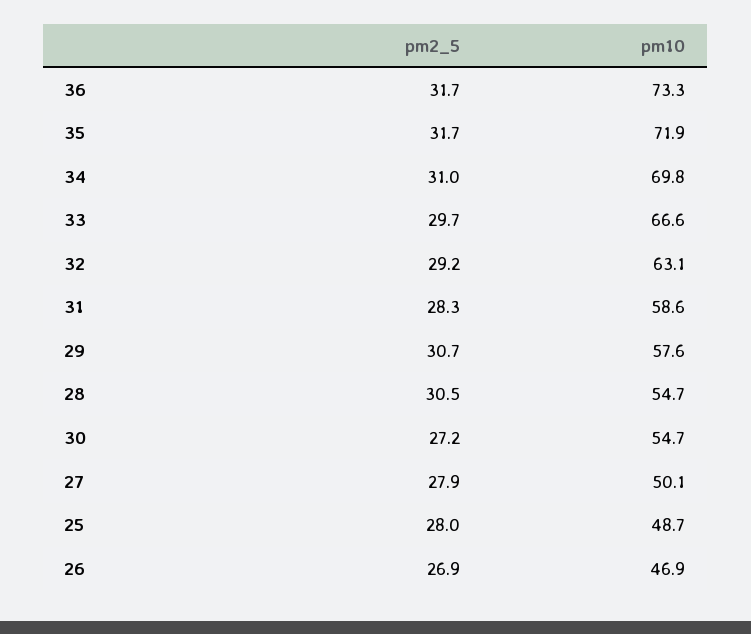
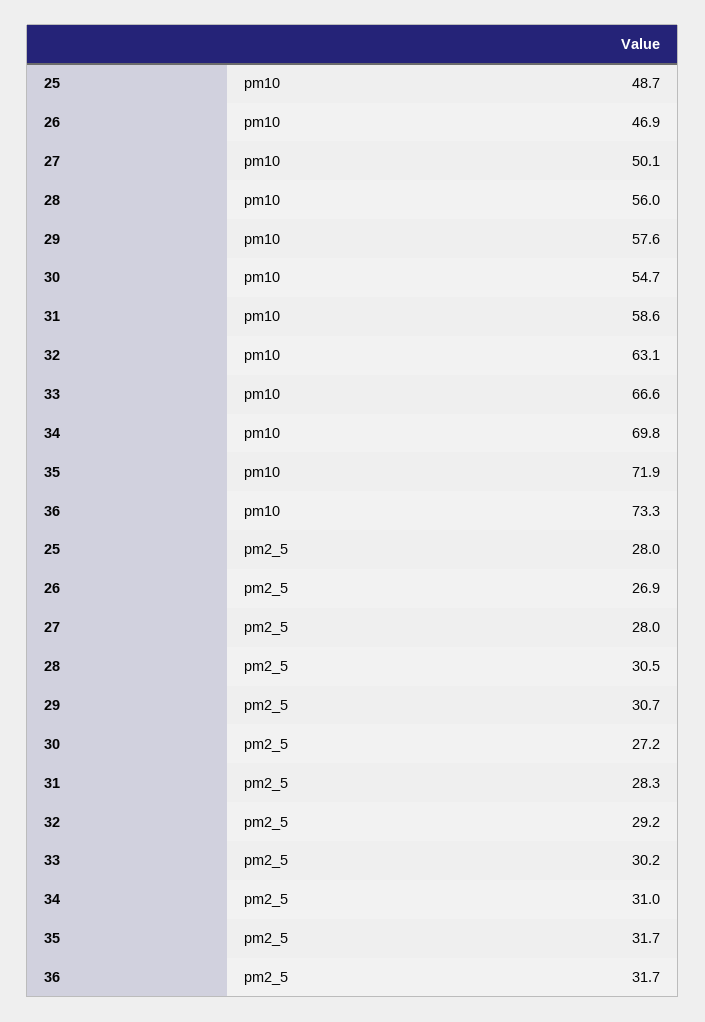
  {
    "pm2_5": {
      "36": 31.7,
      "35": 31.7,
      "34": 31,
-     "33": 29.7,
+     "33": 30.2,
      "32": 29.2,
      "31": 28.3,
      "29": 30.7,
      "28": 30.5,
      "30": 27.2,
-     "27": 27.9,
+     "27": 28,
      "25": 28,
      "26": 26.9
    },
    "pm10": {
      "36": 73.3,
      "35": 71.9,
      "34": 69.8,
      "33": 66.6,
      "32": 63.1,
      "31": 58.6,
      "29": 57.6,
-     "28": 54.7,
+     "28": 56,
      "30": 54.7,
      "27": 50.1,
      "25": 48.7,
      "26": 46.9
    }
  }

